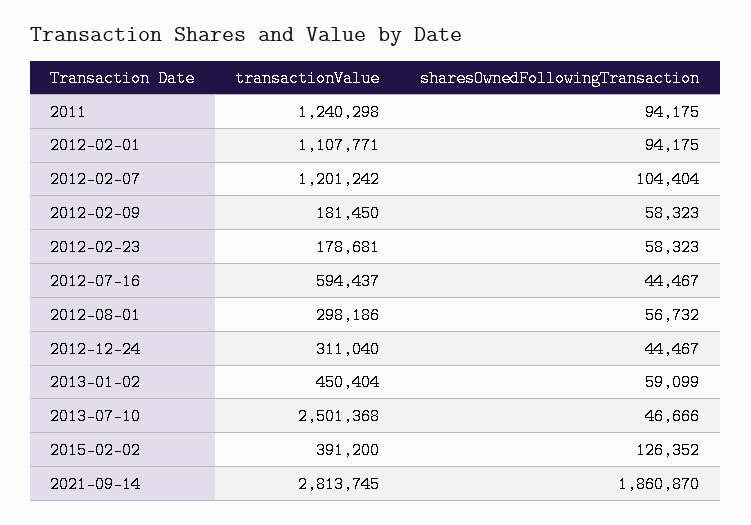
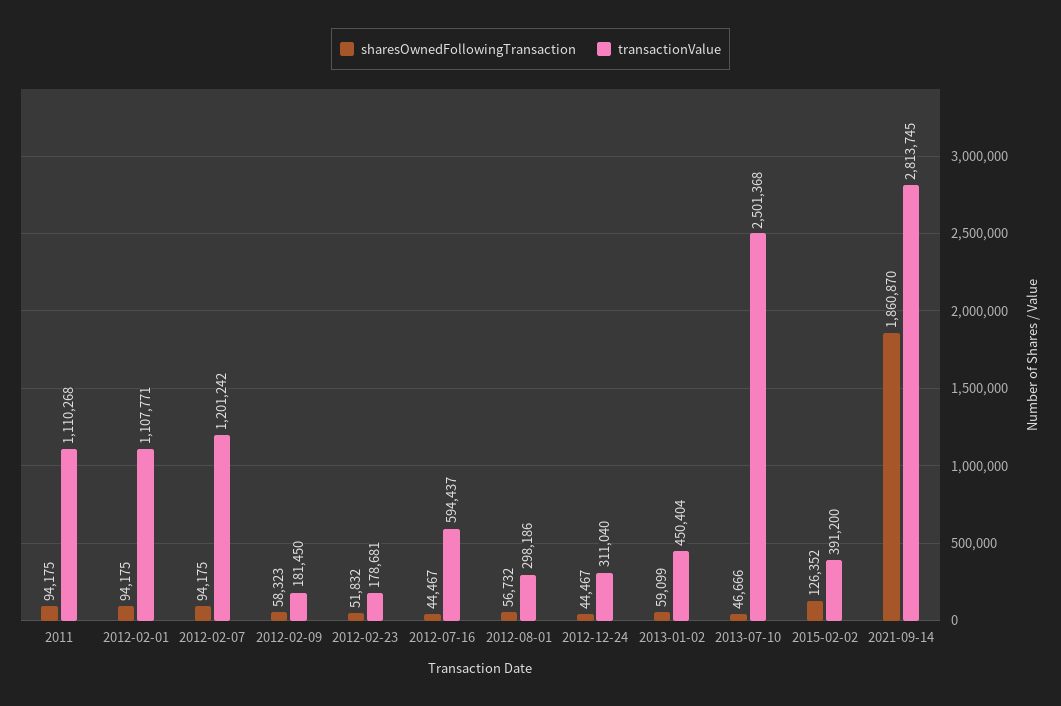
  {
    "transactionValue": {
-     "2011": 1240298,
+     "2011": 1110268,
      "2012-02-01": 1107771,
      "2012-02-07": 1201242,
      "2012-02-09": 181450,
      "2012-02-23": 178681,
      "2012-07-16": 594437,
      "2012-08-01": 298186,
      "2012-12-24": 311040,
      "2013-01-02": 450404,
      "2013-07-10": 2501368,
      "2015-02-02": 391200,
      "2021-09-14": 2813745
    },
    "sharesOwnedFollowingTransaction": {
      "2011": 94175,
      "2012-02-01": 94175,
-     "2012-02-07": 104404,
+     "2012-02-07": 94175,
      "2012-02-09": 58323,
-     "2012-02-23": 58323,
+     "2012-02-23": 51832,
      "2012-07-16": 44467,
      "2012-08-01": 56732,
      "2012-12-24": 44467,
      "2013-01-02": 59099,
      "2013-07-10": 46666,
      "2015-02-02": 126352,
      "2021-09-14": 1860870
    }
  }

